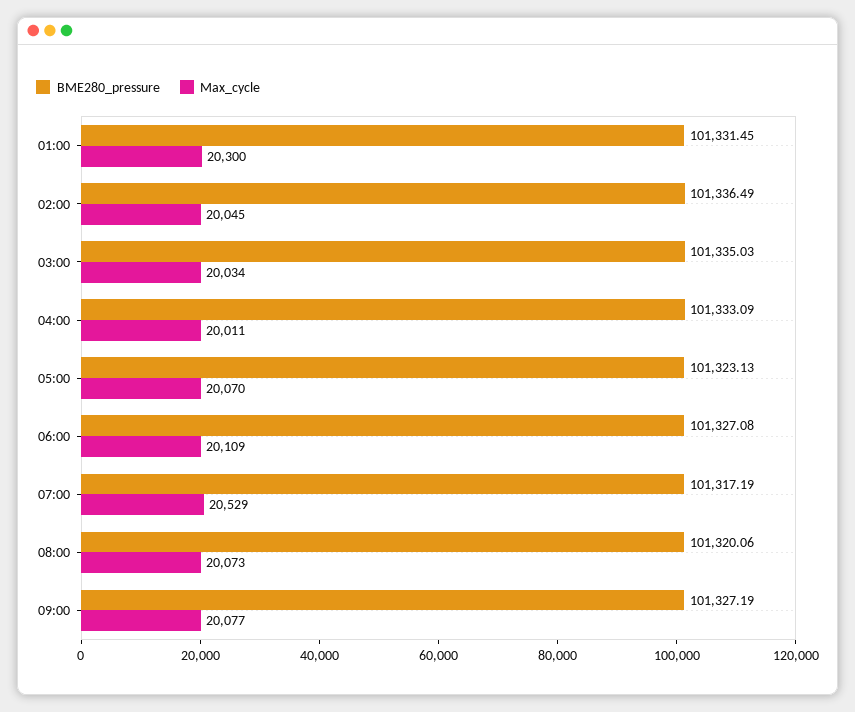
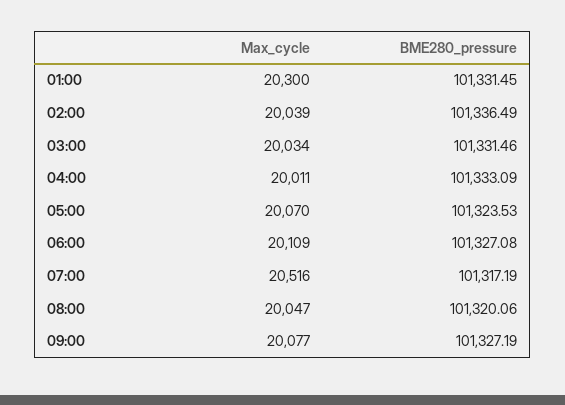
  {
    "BME280_pressure": {
      "01:00": 101331.45,
      "02:00": 101336.49,
-     "03:00": 101335.03,
+     "03:00": 101331.46,
      "04:00": 101333.09,
-     "05:00": 101323.13,
+     "05:00": 101323.53,
      "06:00": 101327.08,
      "07:00": 101317.19,
      "08:00": 101320.06,
      "09:00": 101327.19
    },
    "Max_cycle": {
      "01:00": 20300,
-     "02:00": 20045,
+     "02:00": 20039,
      "03:00": 20034,
      "04:00": 20011,
      "05:00": 20070,
      "06:00": 20109,
-     "07:00": 20529,
+     "07:00": 20516,
-     "08:00": 20073,
+     "08:00": 20047,
      "09:00": 20077
    }
  }

